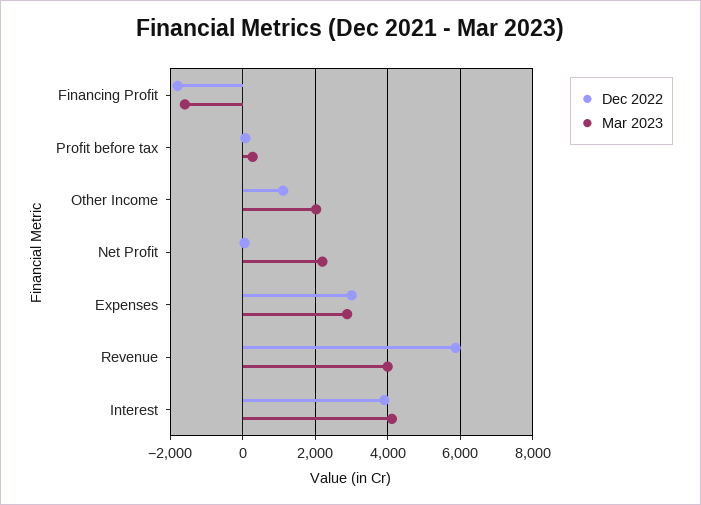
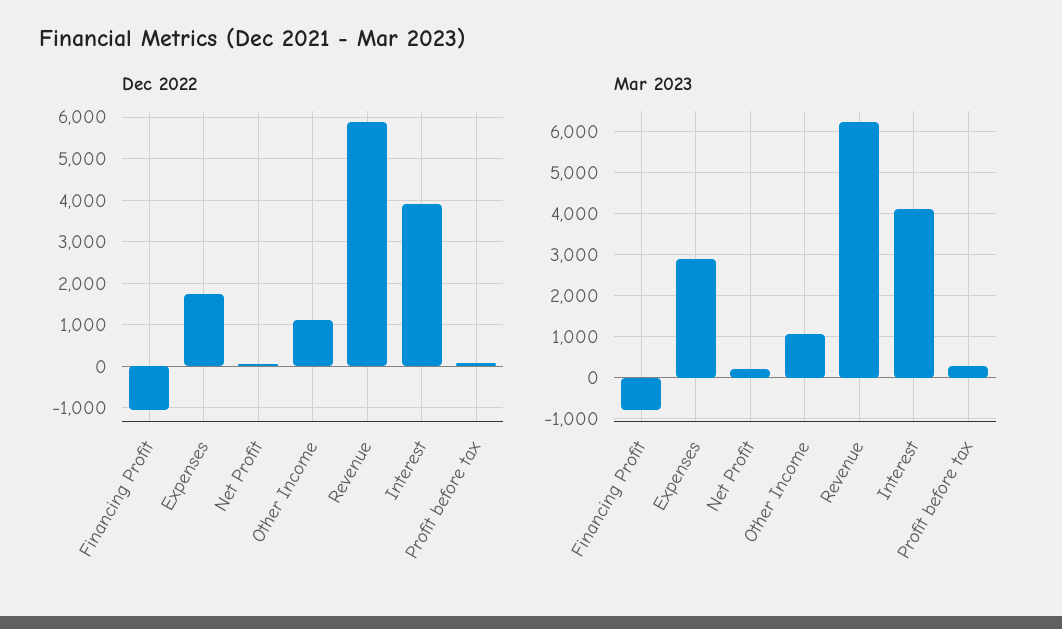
  {
    "Dec 2022": {
-     "Financing Profit": -1800,
+     "Financing Profit": -1000,
      "Profit before tax": 0,
      "Other Income": 1200,
      "Net Profit": 0,
-     "Expenses": 3000,
+     "Expenses": 1800,
      "Revenue": 5800,
      "Interest": 4000
    },
    "Mar 2023": {
-     "Financing Profit": -1600,
+     "Financing Profit": -800,
      "Profit before tax": 200,
-     "Other Income": 2000,
+     "Other Income": 1000,
-     "Net Profit": 2200,
+     "Net Profit": 200,
      "Expenses": 2800,
-     "Revenue": 4000,
+     "Revenue": 6200,
      "Interest": 4200
    }
  }

